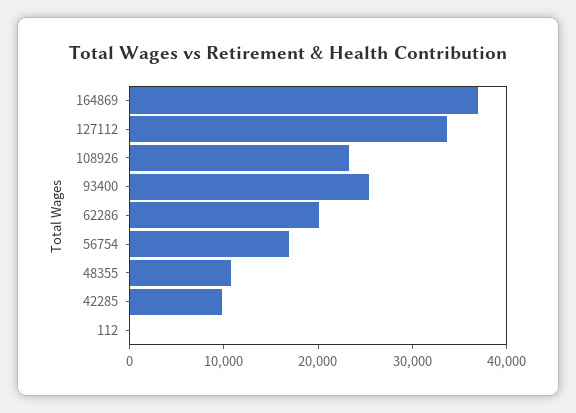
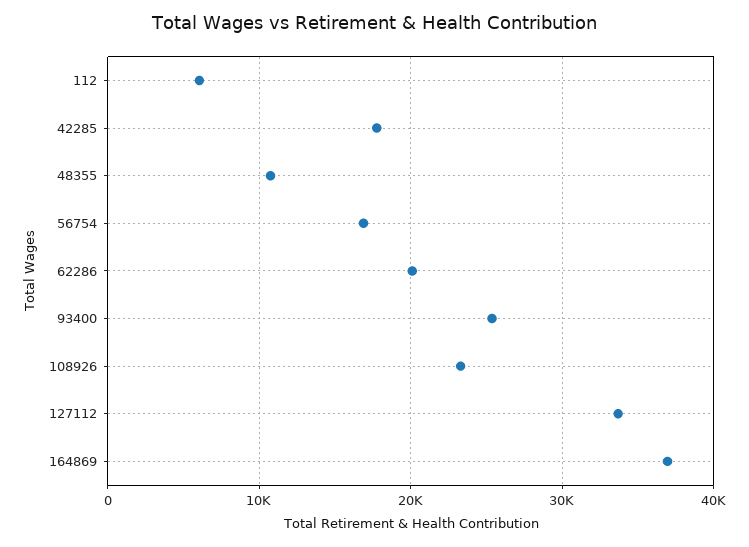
  {
    "164869": 37000,
    "127112": 34000,
    "108926": 23000,
    "93400": 25000,
    "62286": 20000,
    "56754": 17000,
    "48355": 11000,
-   "42285": 10000,
+   "42285": 18000,
-   "112": 0
+   "112": 6000
  }

